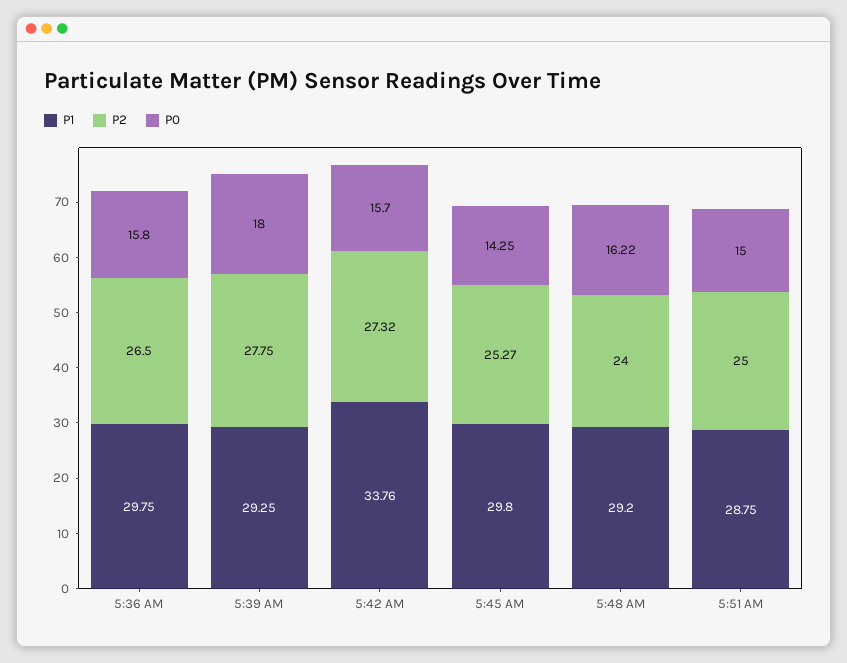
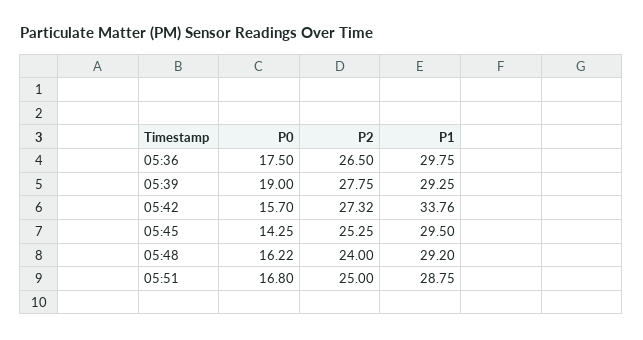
  {
    "P1": {
      "5:36 AM": 29.75,
      "5:39 AM": 29.25,
      "5:42 AM": 33.76,
-     "5:45 AM": 29.8,
+     "5:45 AM": 29.5,
      "5:48 AM": 29.2,
      "5:51 AM": 28.75
    },
    "P2": {
      "5:36 AM": 26.5,
      "5:39 AM": 27.75,
      "5:42 AM": 27.32,
-     "5:45 AM": 25.27,
+     "5:45 AM": 25.25,
      "5:48 AM": 24,
      "5:51 AM": 25
    },
    "P0": {
-     "5:36 AM": 15.8,
+     "5:36 AM": 17.5,
-     "5:39 AM": 18,
+     "5:39 AM": 19,
      "5:42 AM": 15.7,
      "5:45 AM": 14.25,
      "5:48 AM": 16.22,
-     "5:51 AM": 15
+     "5:51 AM": 16.8
    }
  }

